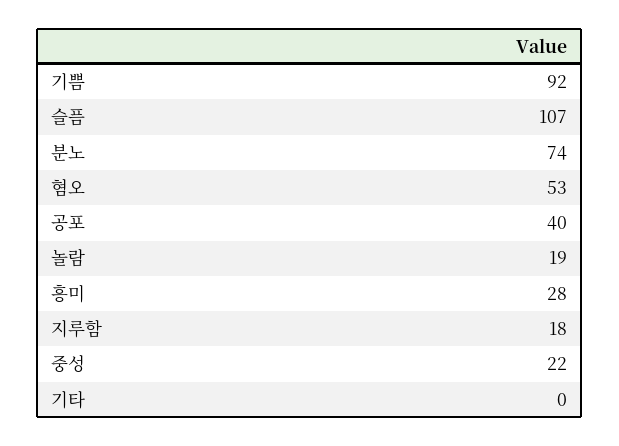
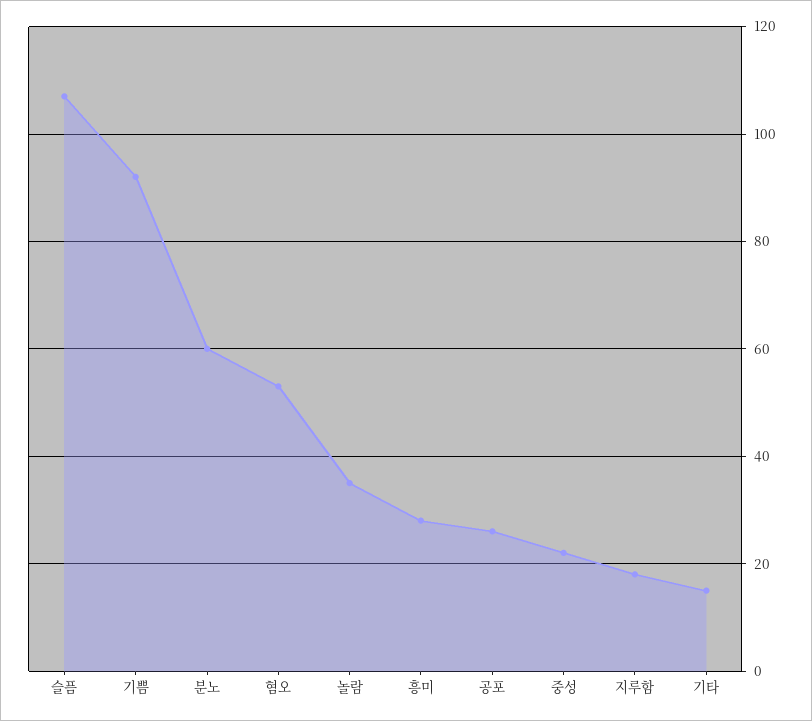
  {
    "기쁨": 92,
    "슬픔": 107,
-   "분노": 74,
+   "분노": 60,
    "혐오": 53,
-   "공포": 40,
+   "공포": 25,
-   "놀람": 19,
+   "놀람": 35,
    "흥미": 28,
    "지루함": 18,
    "중성": 22,
-   "기타": 0
+   "기타": 15
  }

